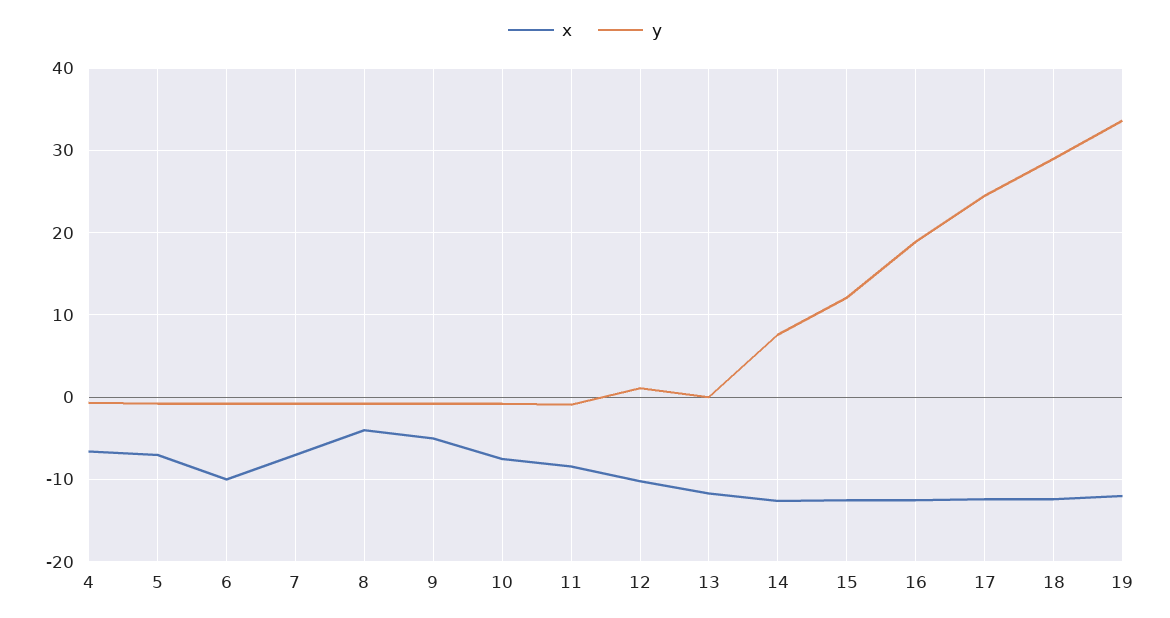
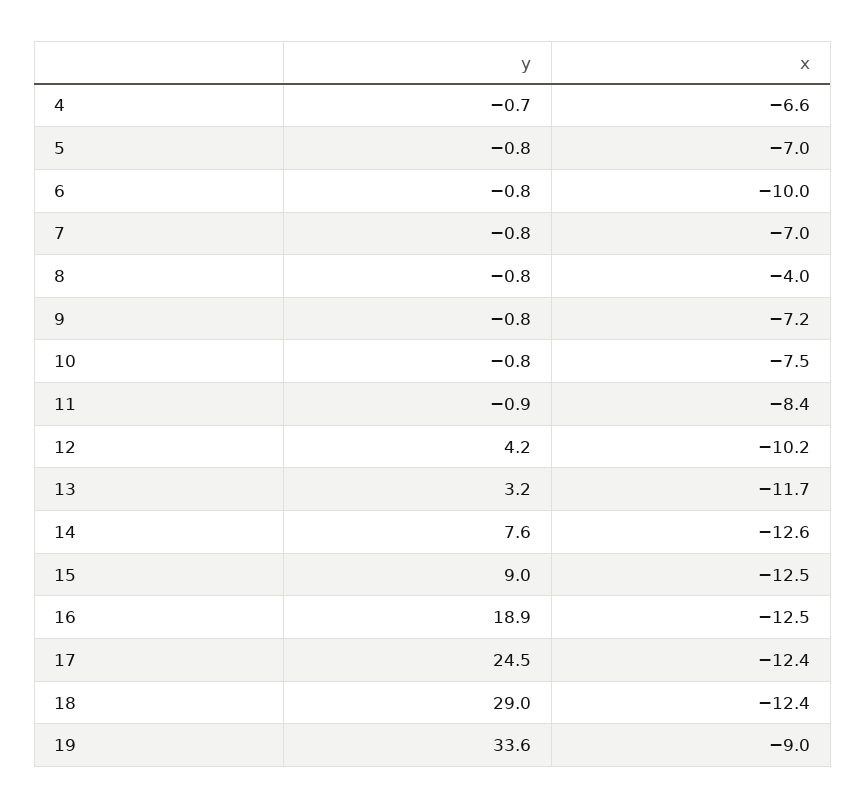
  {
    "x": {
      "4": -6.6,
      "5": -7,
      "6": -10,
      "7": -7,
      "8": -4,
-     "9": -5,
+     "9": -7.2,
      "10": -7.5,
      "11": -8.4,
      "12": -10.2,
      "13": -11.7,
      "14": -12.6,
      "15": -12.5,
      "16": -12.5,
      "17": -12.4,
      "18": -12.4,
-     "19": -12
+     "19": -9
    },
    "y": {
      "4": -0.7,
      "5": -0.8,
      "6": -0.8,
      "7": -0.8,
      "8": -0.8,
      "9": -0.8,
      "10": -0.8,
      "11": -0.9,
-     "12": 1,
+     "12": 4.2,
-     "13": 0,
+     "13": 3.2,
      "14": 7.6,
-     "15": 12,
+     "15": 9,
      "16": 18.9,
      "17": 24.5,
      "18": 29,
      "19": 33.6
    }
  }

